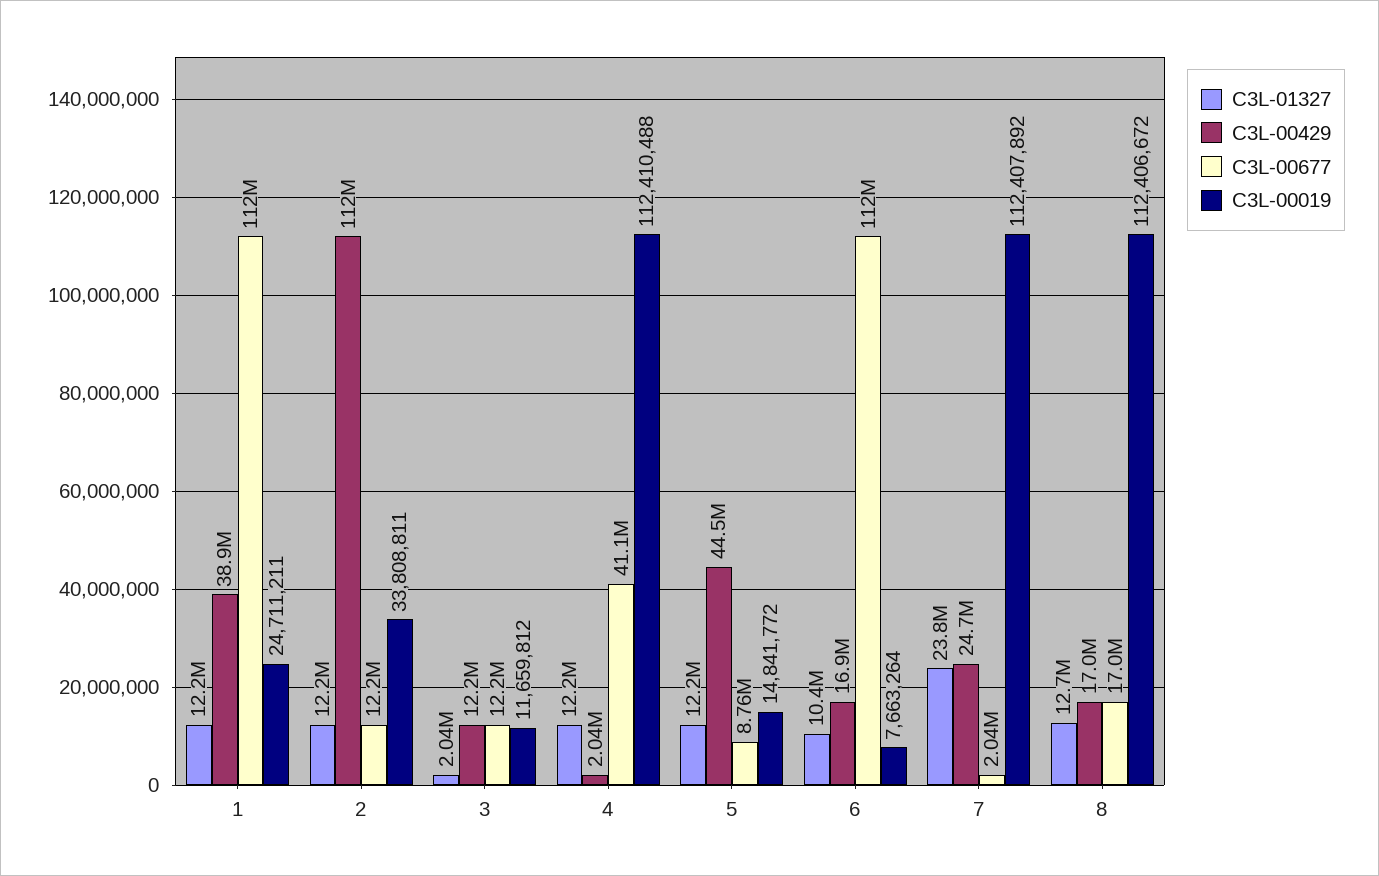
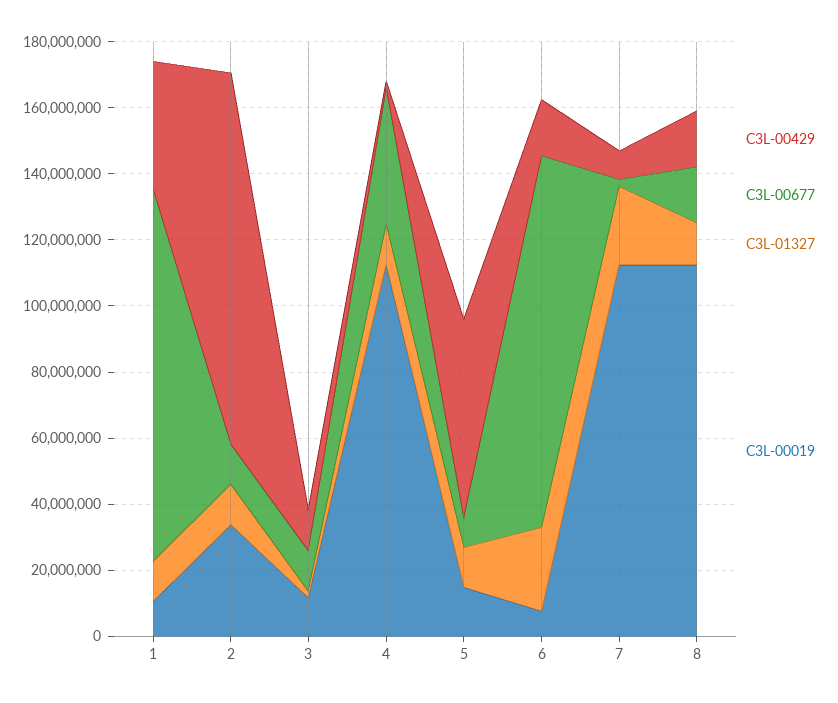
  {
    "C3L-01327": {
      "1": 12200000,
      "2": 12200000,
      "3": 2040000,
      "4": 12200000,
      "5": 12200000,
-     "6": 10400000,
+     "6": 25000000,
      "7": 23800000,
      "8": 12700000
    },
    "C3L-00429": {
      "1": 38900000,
      "2": 112000000,
      "3": 12200000,
      "4": 2040000,
-     "5": 44500000,
+     "5": 60000000,
      "6": 16900000,
-     "7": 24700000,
+     "7": 10000000,
      "8": 17000000
    },
    "C3L-00677": {
      "1": 112000000,
      "2": 12200000,
      "3": 12200000,
      "4": 41100000,
      "5": 8760000,
      "6": 112000000,
      "7": 2040000,
      "8": 17000000
    },
    "C3L-00019": {
-     "1": 24711211,
+     "1": 10000000,
      "2": 33808811,
      "3": 11659812,
      "4": 112410488,
      "5": 14841772,
      "6": 7663264,
      "7": 112407892,
      "8": 112406672
    }
  }

